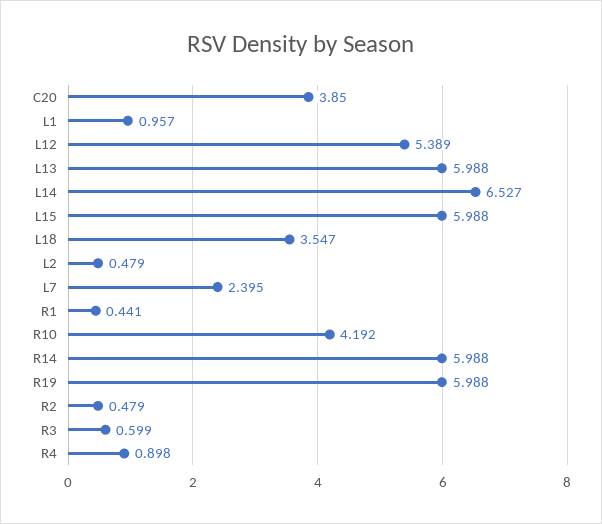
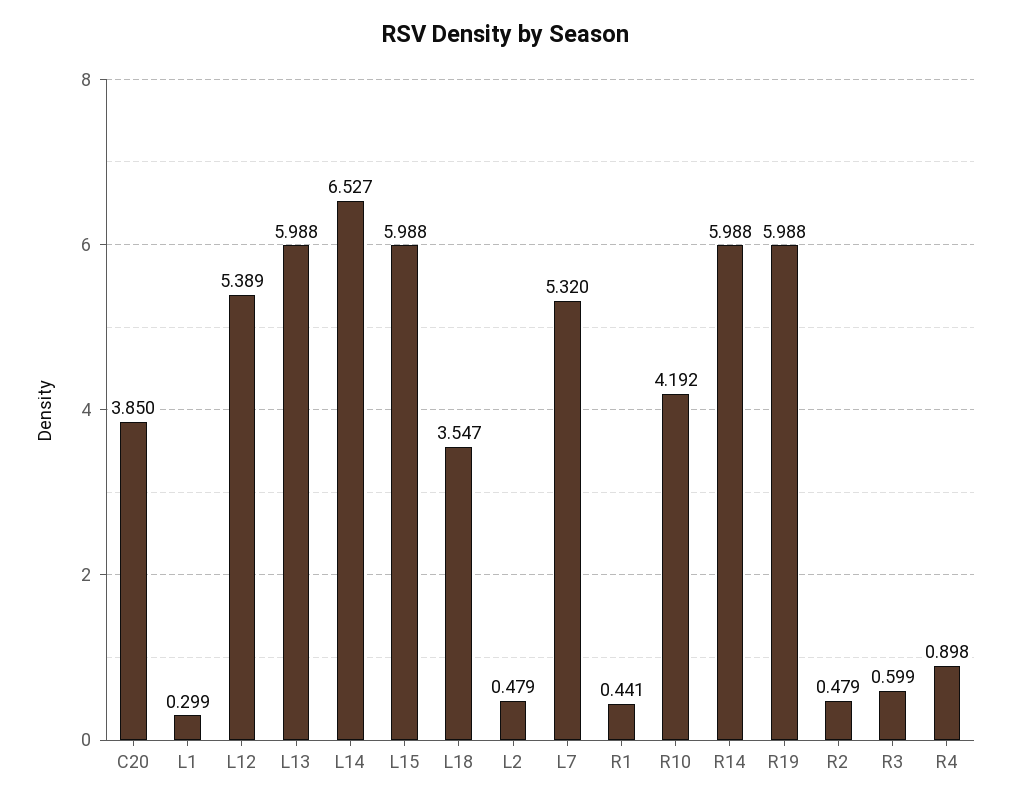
  {
    "C20": 3.85,
-   "L1": 0.957,
+   "L1": 0.299,
    "L12": 5.389,
    "L13": 5.988,
    "L14": 6.527,
    "L15": 5.988,
    "L18": 3.547,
    "L2": 0.479,
-   "L7": 2.395,
+   "L7": 5.32,
    "R1": 0.441,
    "R10": 4.192,
    "R14": 5.988,
    "R19": 5.988,
    "R2": 0.479,
    "R3": 0.599,
    "R4": 0.898
  }

